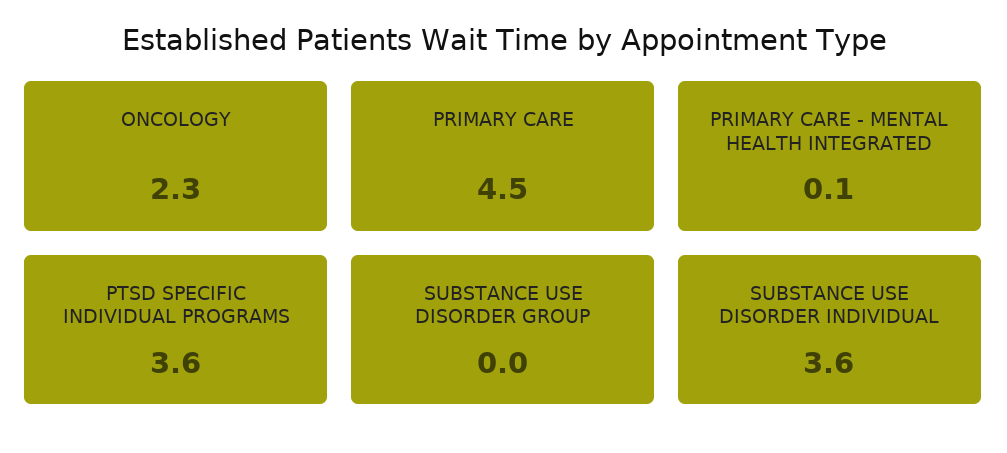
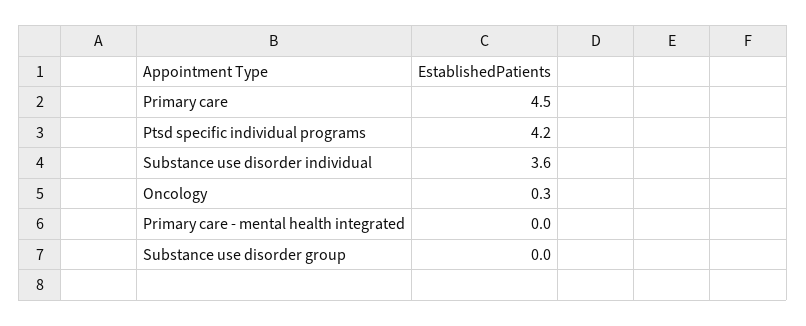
  {
-   "ONCOLOGY": 2.3,
+   "ONCOLOGY": 0.3,
    "PRIMARY CARE": 4.5,
-   "PRIMARY CARE - MENTAL HEALTH INTEGRATED": 0.1,
+   "PRIMARY CARE - MENTAL HEALTH INTEGRATED": 0,
-   "PTSD SPECIFIC INDIVIDUAL PROGRAMS": 3.6,
+   "PTSD SPECIFIC INDIVIDUAL PROGRAMS": 4.2,
    "SUBSTANCE USE DISORDER GROUP": 0,
    "SUBSTANCE USE DISORDER INDIVIDUAL": 3.6
  }

